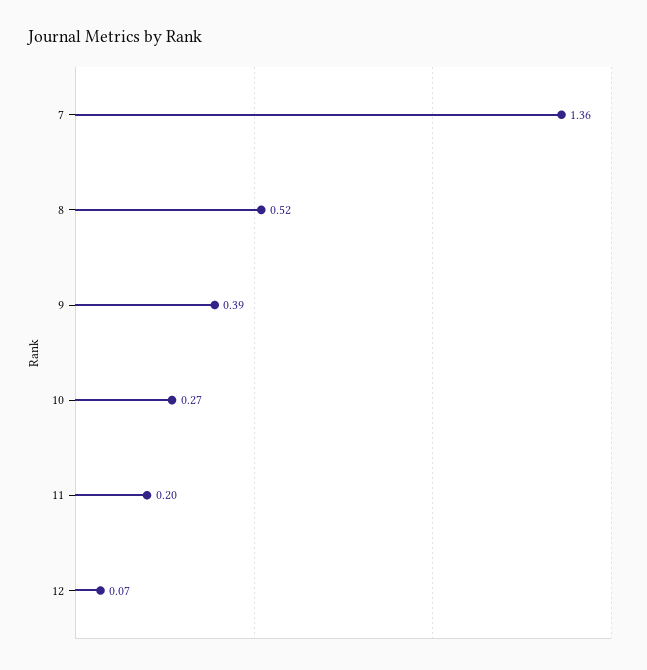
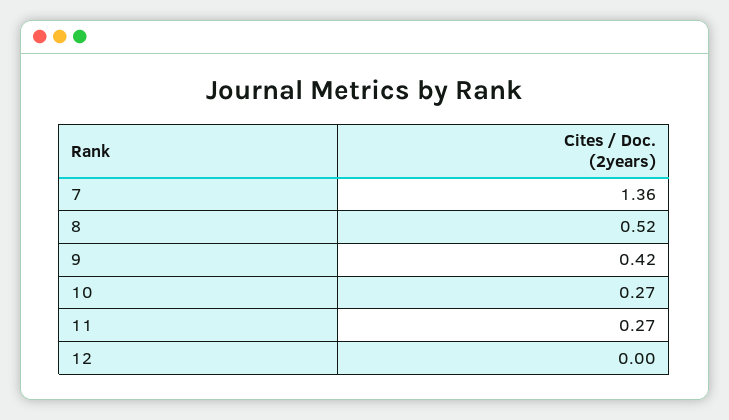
  {
    "7": 1.36,
    "8": 0.52,
-   "9": 0.39,
+   "9": 0.42,
    "10": 0.27,
-   "11": 0.2,
+   "11": 0.27,
-   "12": 0.07
+   "12": 0
  }

